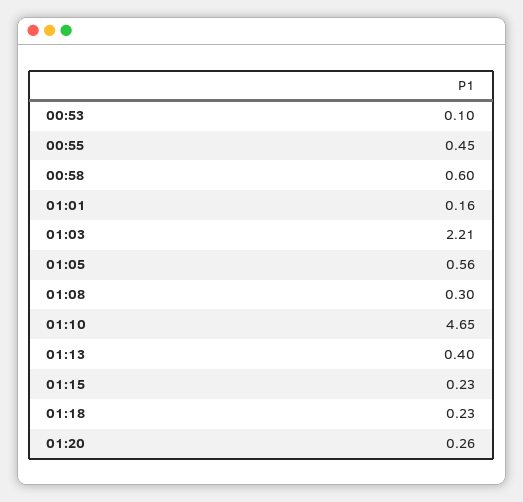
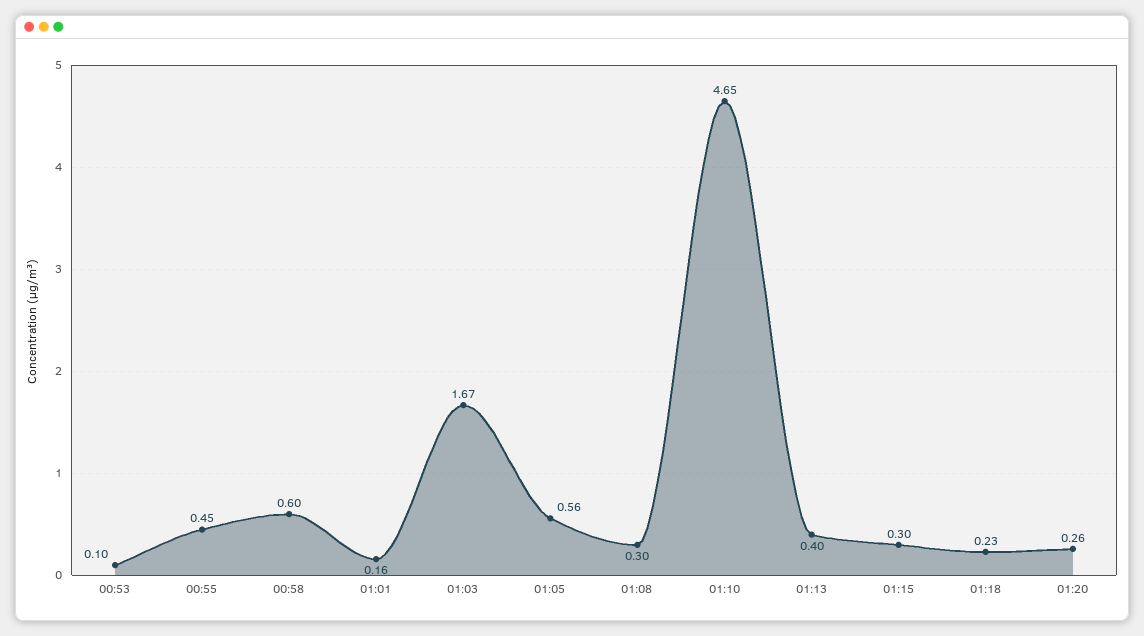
  {
    "00:53": 0.1,
    "00:55": 0.45,
    "00:58": 0.6,
    "01:01": 0.16,
-   "01:03": 2.21,
+   "01:03": 1.67,
    "01:05": 0.56,
    "01:08": 0.3,
    "01:10": 4.65,
    "01:13": 0.4,
-   "01:15": 0.23,
+   "01:15": 0.3,
    "01:18": 0.23,
    "01:20": 0.26
  }

